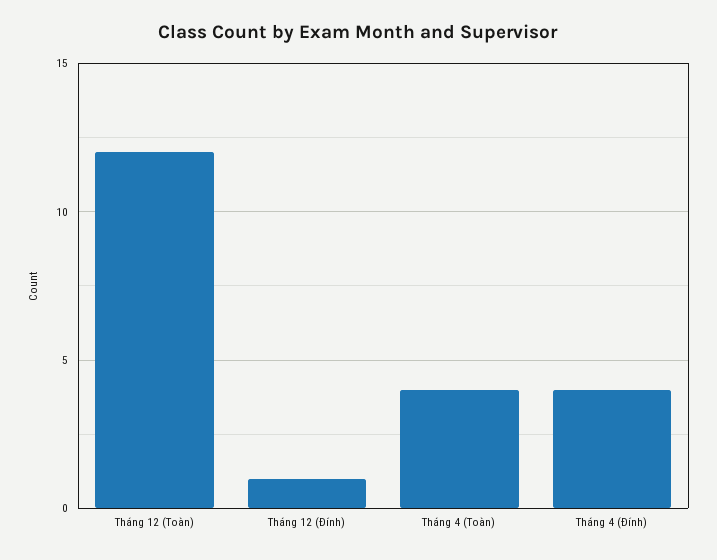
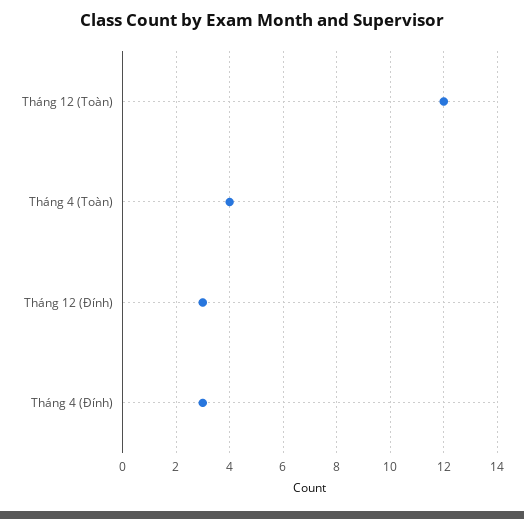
  {
    "Tháng 12 (Toàn)": 12,
-   "Tháng 12 (Đính)": 1,
+   "Tháng 12 (Đính)": 3,
    "Tháng 4 (Toàn)": 4,
-   "Tháng 4 (Đính)": 4
+   "Tháng 4 (Đính)": 3
  }

